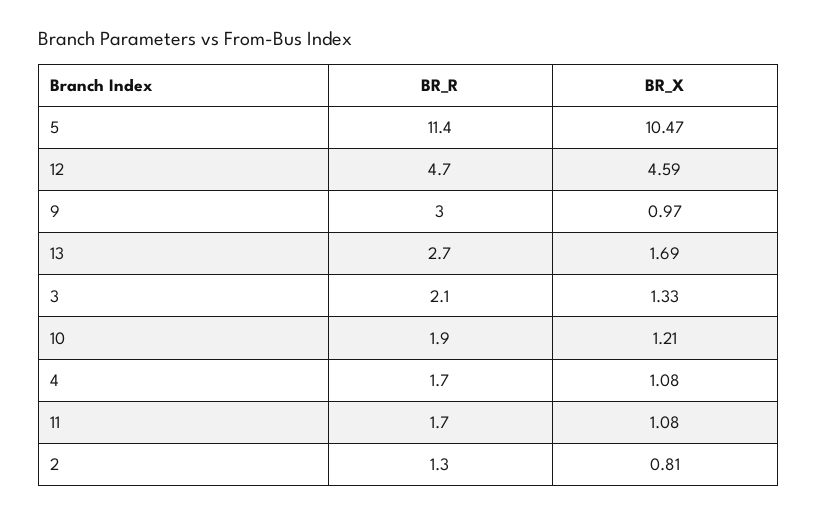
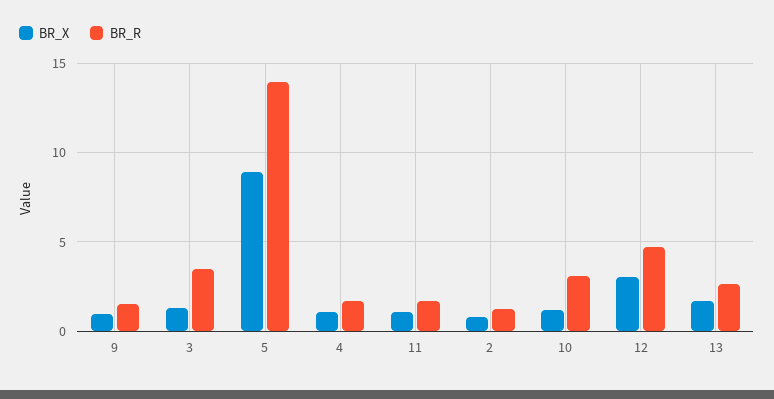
  {
    "BR_R": {
-     "5": 11.4,
+     "5": 14,
      "12": 4.7,
-     "9": 3,
+     "9": 1.5,
      "13": 2.7,
-     "3": 2.1,
+     "3": 3.5,
-     "10": 1.9,
+     "10": 3,
      "4": 1.7,
      "11": 1.7,
      "2": 1.3
    },
    "BR_X": {
-     "5": 10.47,
+     "5": 9,
-     "12": 4.59,
+     "12": 3,
      "9": 0.97,
      "13": 1.69,
      "3": 1.33,
      "10": 1.21,
      "4": 1.08,
      "11": 1.08,
      "2": 0.81
    }
  }

